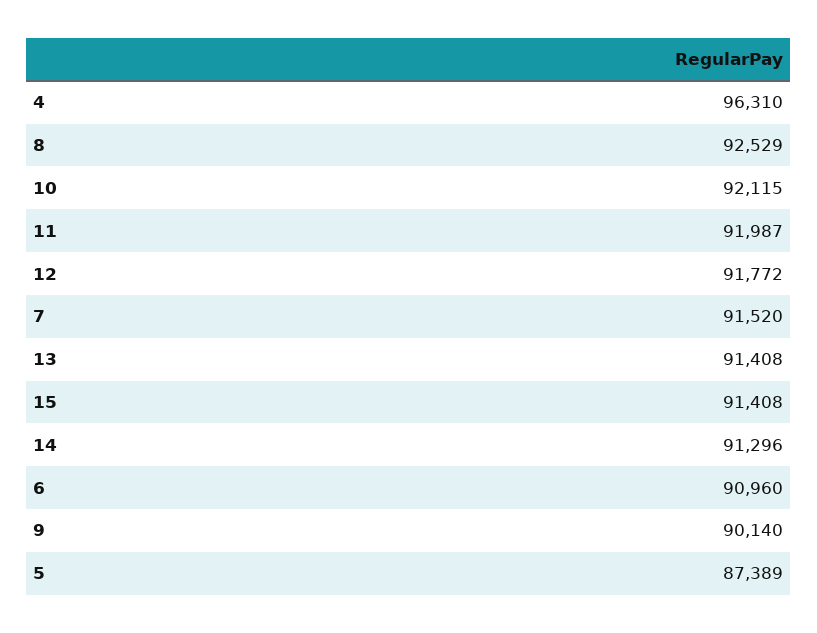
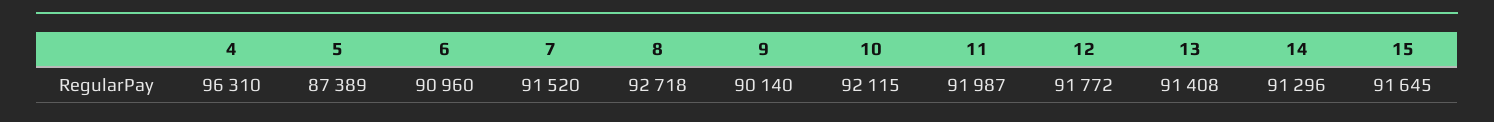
  {
    "4": 96310,
-   "8": 92529,
+   "8": 92718,
    "10": 92115,
    "11": 91987,
    "12": 91772,
    "7": 91520,
    "13": 91408,
-   "15": 91408,
+   "15": 91645,
    "14": 91296,
    "6": 90960,
    "9": 90140,
    "5": 87389
  }

